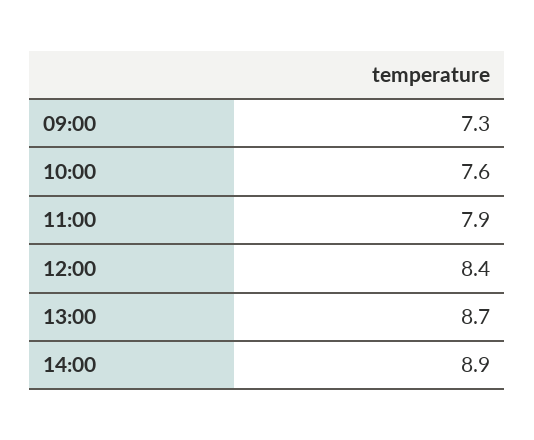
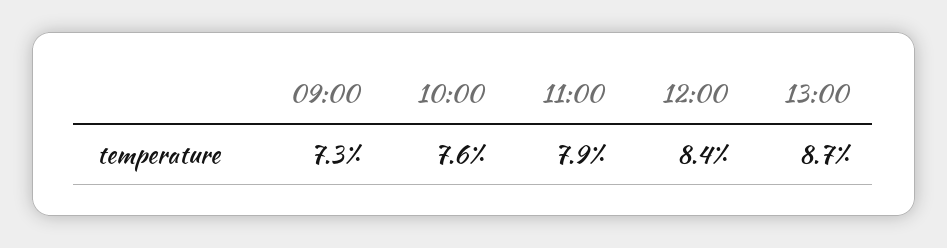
  {
    "09:00": 7.3,
    "10:00": 7.6,
    "11:00": 7.9,
    "12:00": 8.4,
-   "13:00": 8.7,
+   "13:00": 8.7
-   "14:00": 8.9
  }

